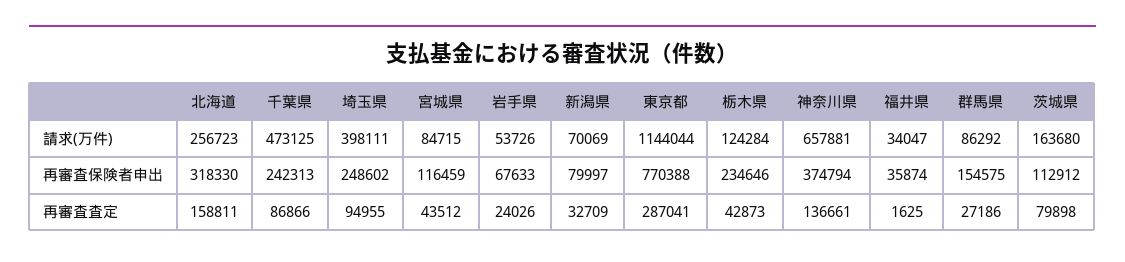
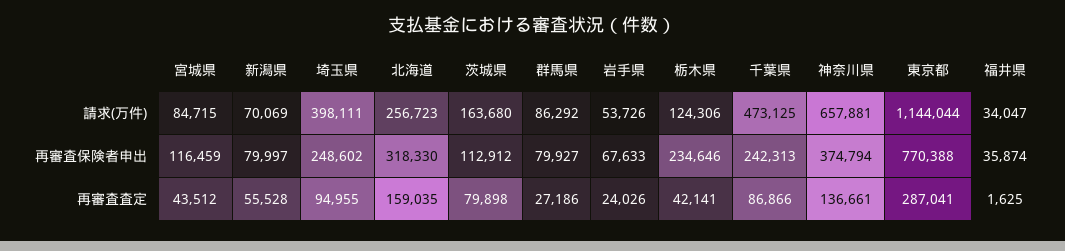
  {
    "北海道": {
      "請求(万件)": 256723,
      "再審査保険者申出": 318330,
-     "再審査査定": 158811
+     "再審査査定": 159035
    },
    "千葉県": {
      "請求(万件)": 473125,
      "再審査保険者申出": 242313,
      "再審査査定": 86866
    },
    "埼玉県": {
      "請求(万件)": 398111,
      "再審査保険者申出": 248602,
      "再審査査定": 94955
    },
    "宮城県": {
      "請求(万件)": 84715,
      "再審査保険者申出": 116459,
      "再審査査定": 43512
    },
    "岩手県": {
      "請求(万件)": 53726,
      "再審査保険者申出": 67633,
      "再審査査定": 24026
    },
    "新潟県": {
      "請求(万件)": 70069,
      "再審査保険者申出": 79997,
-     "再審査査定": 32709
+     "再審査査定": 55528
    },
    "東京都": {
      "請求(万件)": 1144044,
      "再審査保険者申出": 770388,
      "再審査査定": 287041
    },
    "栃木県": {
-     "請求(万件)": 124284,
+     "請求(万件)": 124306,
      "再審査保険者申出": 234646,
-     "再審査査定": 42873
+     "再審査査定": 42141
    },
    "神奈川県": {
      "請求(万件)": 657881,
      "再審査保険者申出": 374794,
      "再審査査定": 136661
    },
    "福井県": {
      "請求(万件)": 34047,
      "再審査保険者申出": 35874,
      "再審査査定": 1625
    },
    "群馬県": {
      "請求(万件)": 86292,
-     "再審査保険者申出": 154575,
+     "再審査保険者申出": 79927,
      "再審査査定": 27186
    },
    "茨城県": {
      "請求(万件)": 163680,
      "再審査保険者申出": 112912,
      "再審査査定": 79898
    }
  }

